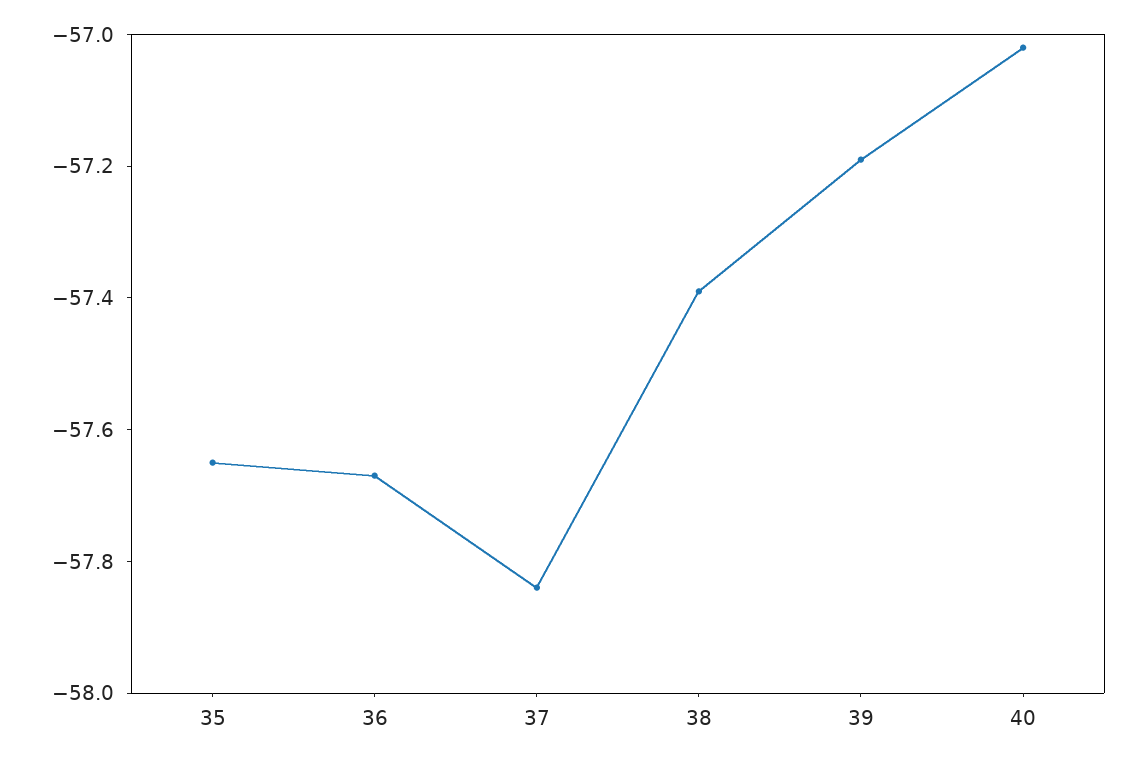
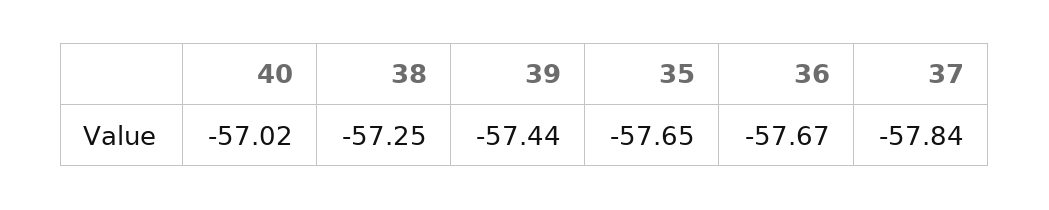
  {
    "35": -57.65,
    "36": -57.67,
    "37": -57.84,
-   "38": -57.4,
+   "38": -57.25,
-   "39": -57.2,
+   "39": -57.44,
    "40": -57.02
  }

